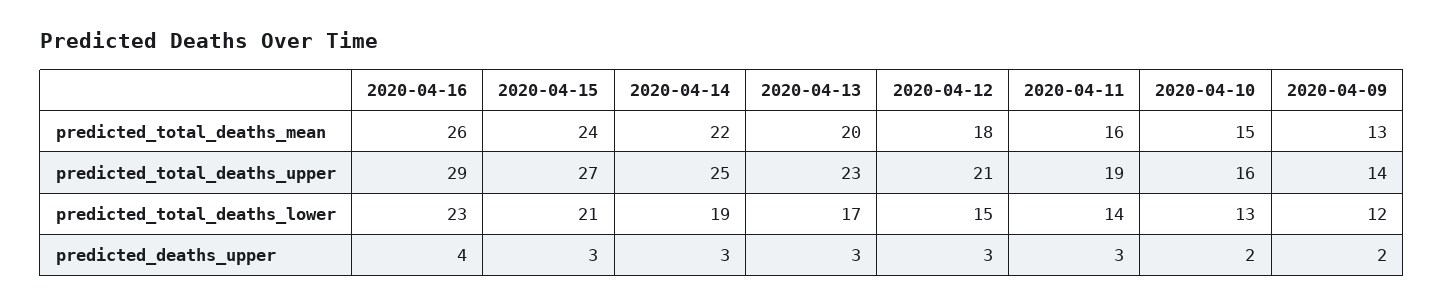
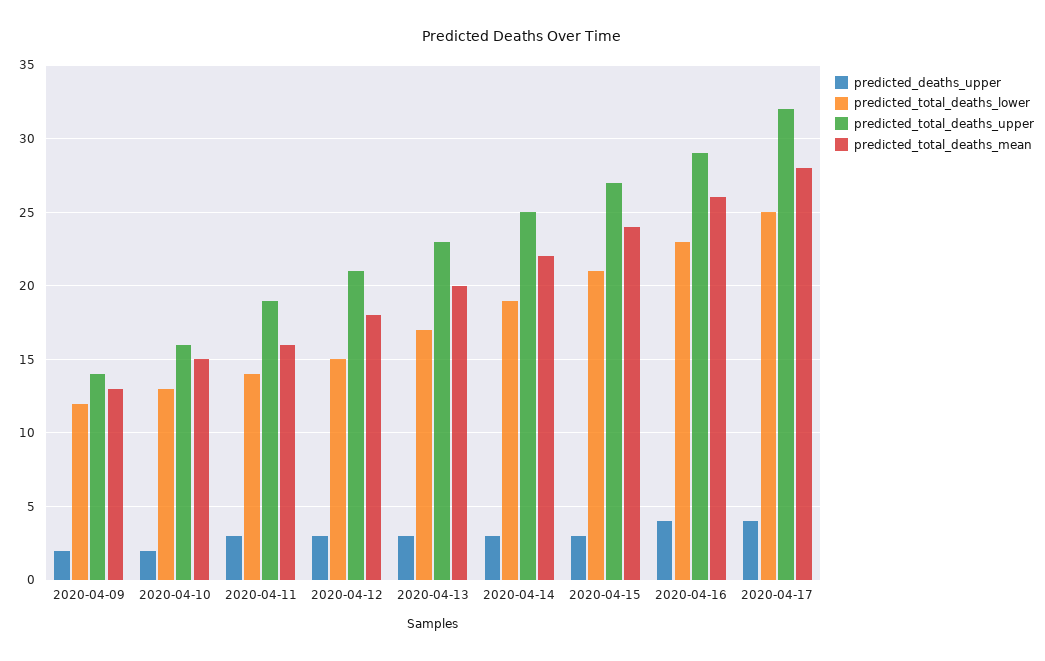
  {
    "predicted_total_deaths_mean": {
      "2020-04-16": 26,
      "2020-04-15": 24,
      "2020-04-14": 22,
      "2020-04-13": 20,
      "2020-04-12": 18,
      "2020-04-11": 16,
      "2020-04-10": 15,
-     "2020-04-09": 13
+     "2020-04-09": 13,
+     "2020-04-17": 28
    },
    "predicted_total_deaths_upper": {
      "2020-04-16": 29,
      "2020-04-15": 27,
      "2020-04-14": 25,
      "2020-04-13": 23,
      "2020-04-12": 21,
      "2020-04-11": 19,
      "2020-04-10": 16,
-     "2020-04-09": 14
+     "2020-04-09": 14,
+     "2020-04-17": 32
    },
    "predicted_total_deaths_lower": {
      "2020-04-16": 23,
      "2020-04-15": 21,
      "2020-04-14": 19,
      "2020-04-13": 17,
      "2020-04-12": 15,
      "2020-04-11": 14,
      "2020-04-10": 13,
-     "2020-04-09": 12
+     "2020-04-09": 12,
+     "2020-04-17": 25
    },
    "predicted_deaths_upper": {
      "2020-04-16": 4,
      "2020-04-15": 3,
      "2020-04-14": 3,
      "2020-04-13": 3,
      "2020-04-12": 3,
      "2020-04-11": 3,
      "2020-04-10": 2,
-     "2020-04-09": 2
+     "2020-04-09": 2,
+     "2020-04-17": 4
    }
  }

